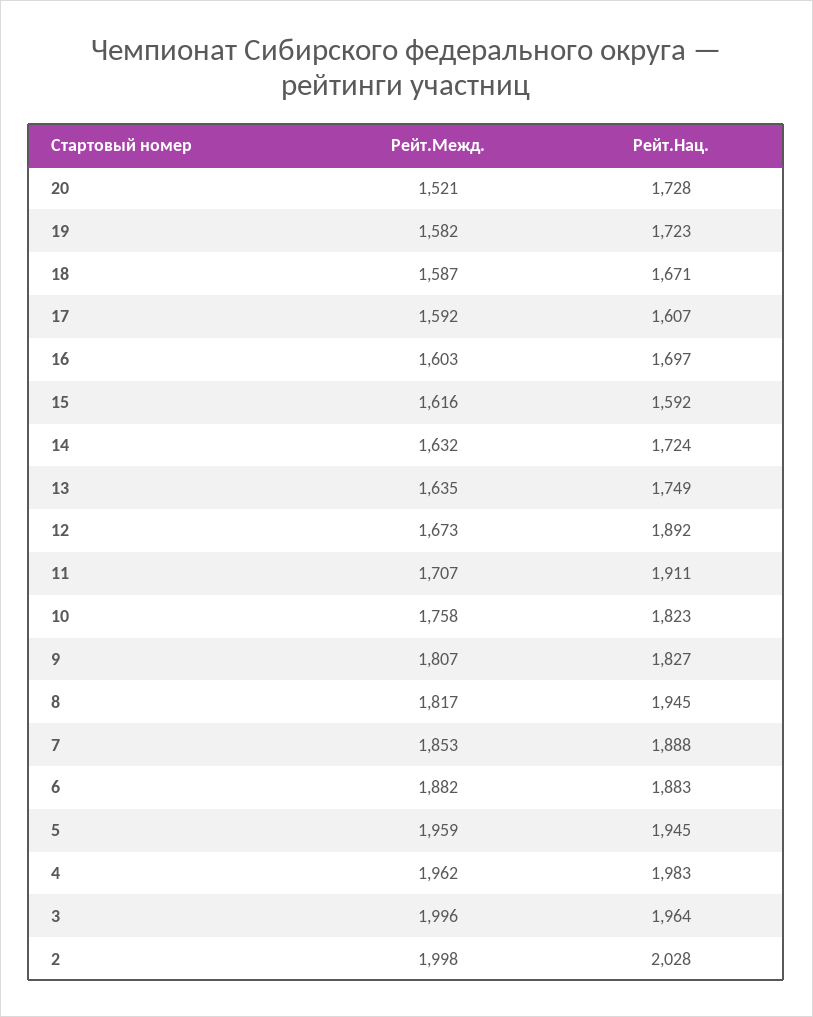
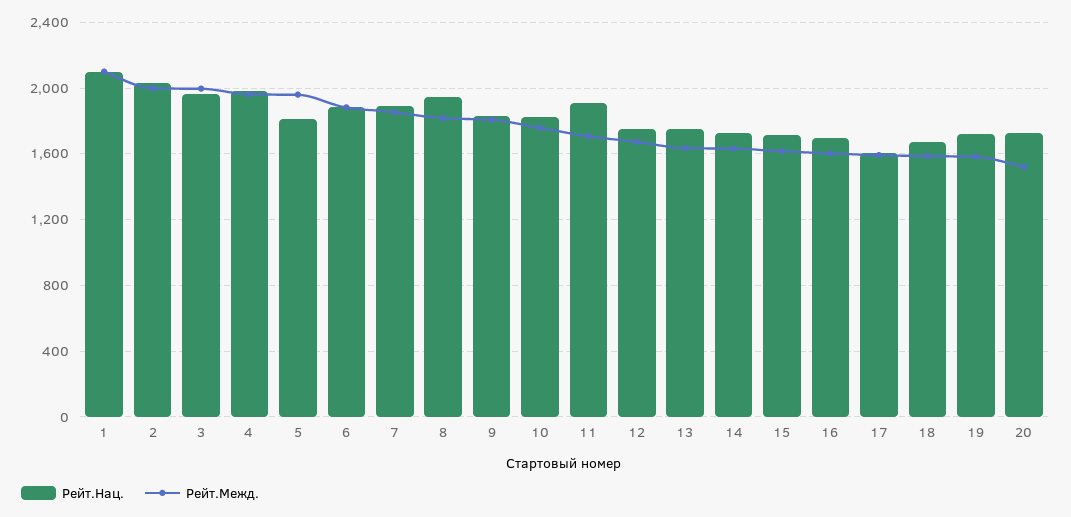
  {
    "Рейт.Межд.": {
      "20": 1521,
      "19": 1582,
      "18": 1587,
      "17": 1592,
      "16": 1603,
      "15": 1616,
      "14": 1632,
      "13": 1635,
      "12": 1673,
      "11": 1707,
      "10": 1758,
      "9": 1807,
      "8": 1817,
      "7": 1853,
      "6": 1882,
      "5": 1959,
      "4": 1962,
      "3": 1996,
-     "2": 1998
+     "2": 1998,
+     "1": 2100
    },
    "Рейт.Нац.": {
      "20": 1728,
      "19": 1723,
      "18": 1671,
      "17": 1607,
      "16": 1697,
-     "15": 1592,
+     "15": 1700,
      "14": 1724,
      "13": 1749,
-     "12": 1892,
+     "12": 1750,
      "11": 1911,
      "10": 1823,
      "9": 1827,
      "8": 1945,
      "7": 1888,
      "6": 1883,
-     "5": 1945,
+     "5": 1800,
      "4": 1983,
      "3": 1964,
-     "2": 2028
+     "2": 2028,
+     "1": 2100
    }
  }

